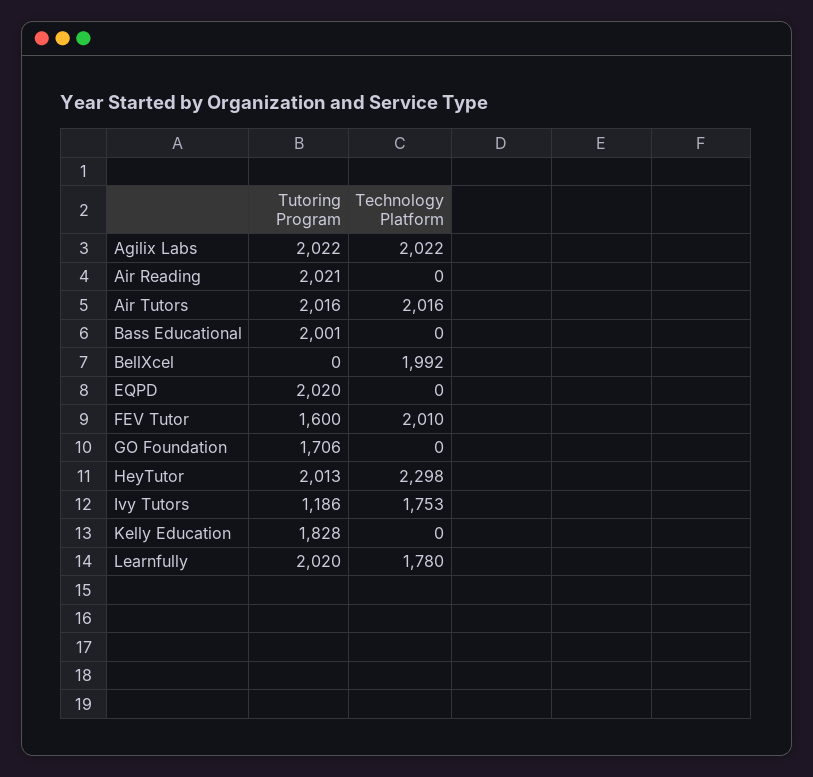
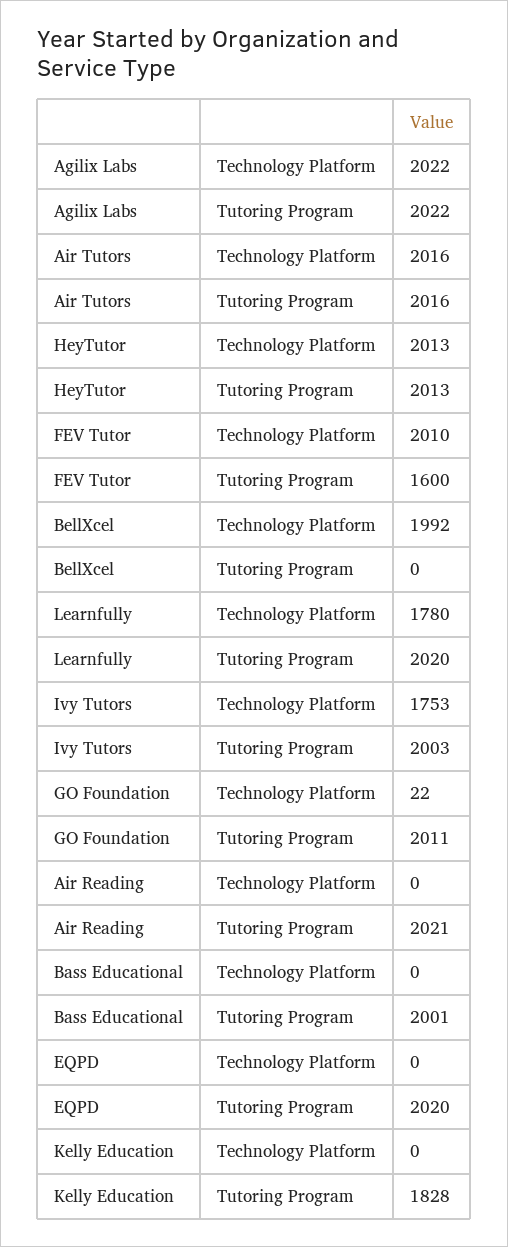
  {
    "Tutoring Program": {
      "Agilix Labs": 2022,
      "Air Reading": 2021,
      "Air Tutors": 2016,
      "Bass Educational": 2001,
      "BellXcel": 0,
      "EQPD": 2020,
      "FEV Tutor": 1600,
-     "GO Foundation": 1706,
+     "GO Foundation": 2011,
      "HeyTutor": 2013,
-     "Ivy Tutors": 1186,
+     "Ivy Tutors": 2003,
      "Kelly Education": 1828,
      "Learnfully": 2020
    },
    "Technology Platform": {
      "Agilix Labs": 2022,
      "Air Reading": 0,
      "Air Tutors": 2016,
      "Bass Educational": 0,
      "BellXcel": 1992,
      "EQPD": 0,
      "FEV Tutor": 2010,
-     "GO Foundation": 0,
+     "GO Foundation": 22,
-     "HeyTutor": 2298,
+     "HeyTutor": 2013,
      "Ivy Tutors": 1753,
      "Kelly Education": 0,
      "Learnfully": 1780
    }
  }

